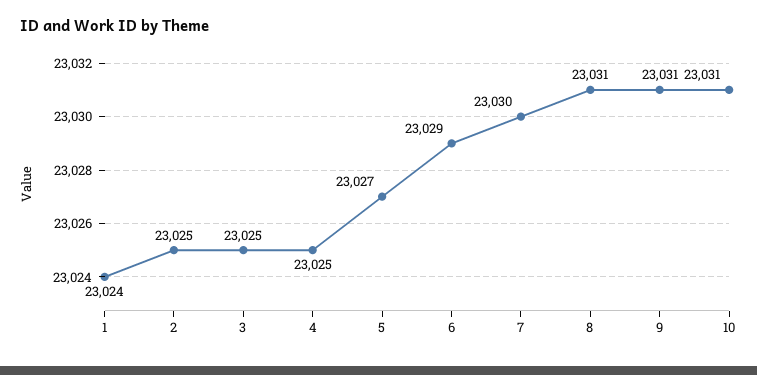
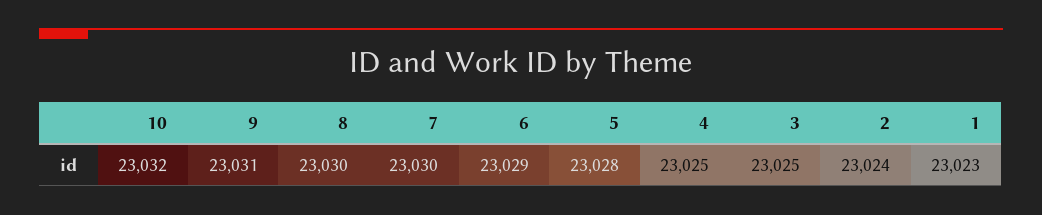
  {
-   "1": 23024,
+   "1": 23023,
-   "2": 23025,
+   "2": 23024,
    "3": 23025,
    "4": 23025,
-   "5": 23027,
+   "5": 23028,
    "6": 23029,
    "7": 23030,
-   "8": 23031,
+   "8": 23030,
    "9": 23031,
-   "10": 23031
+   "10": 23032
  }

